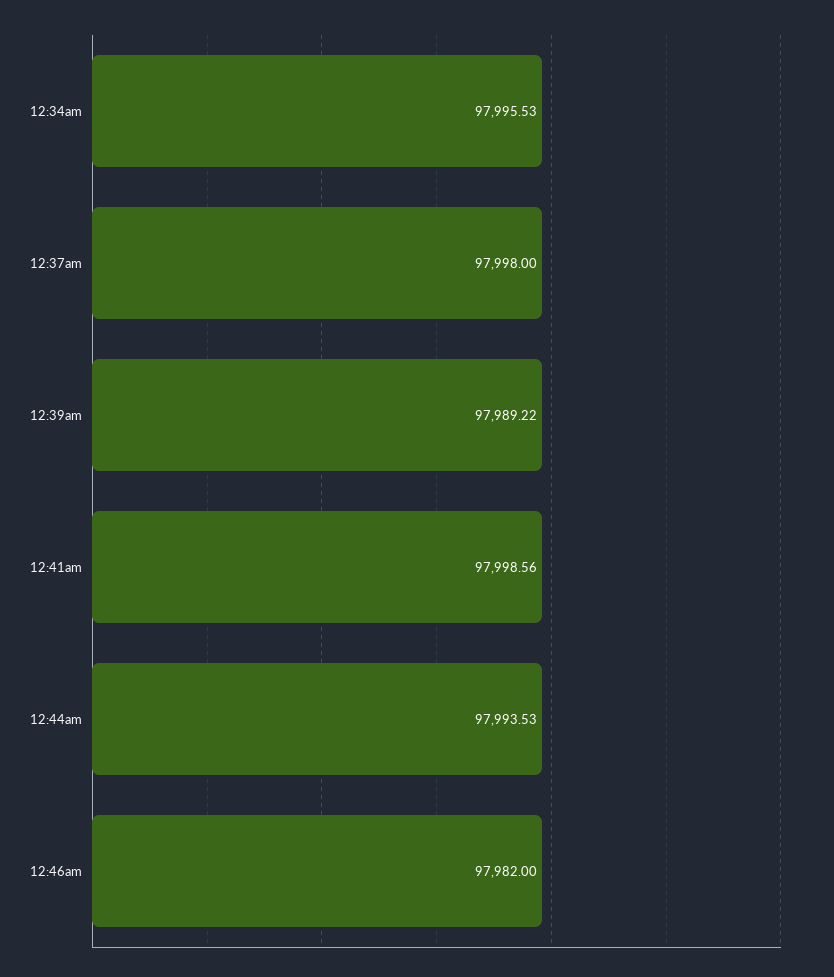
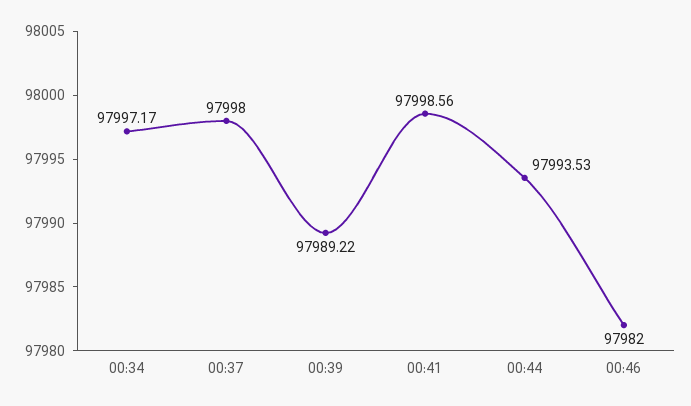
  {
-   "12:34am": 97995.53,
+   "12:34am": 97997.17,
    "12:37am": 97998,
    "12:39am": 97989.22,
    "12:41am": 97998.56,
    "12:44am": 97993.53,
    "12:46am": 97982
  }

